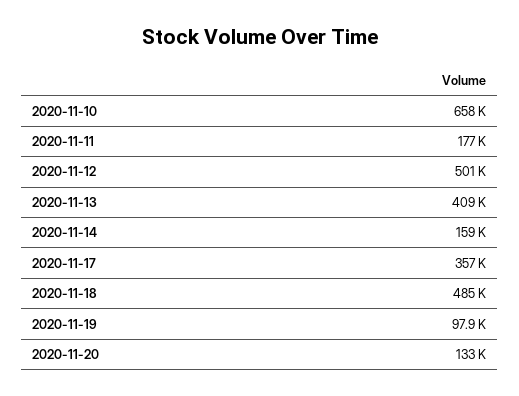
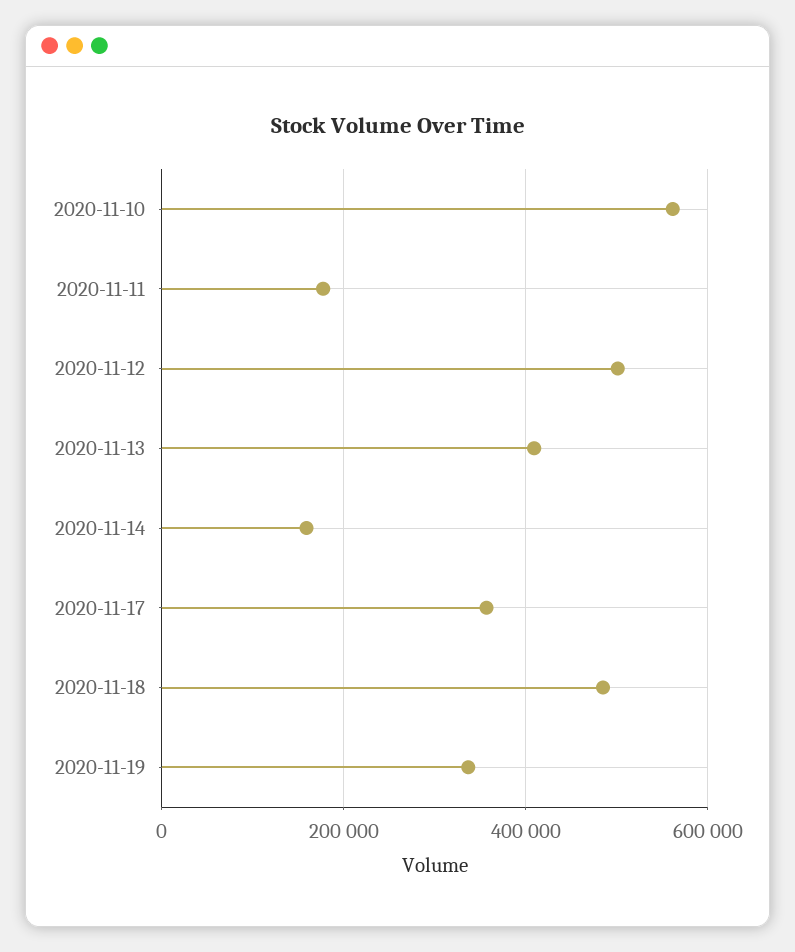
  {
-   "2020-11-10": 658000,
+   "2020-11-10": 560000,
    "2020-11-11": 177000,
    "2020-11-12": 501000,
    "2020-11-13": 409000,
    "2020-11-14": 159000,
    "2020-11-17": 357000,
    "2020-11-18": 485000,
-   "2020-11-19": 97900,
+   "2020-11-19": 340000
-   "2020-11-20": 133000
  }

